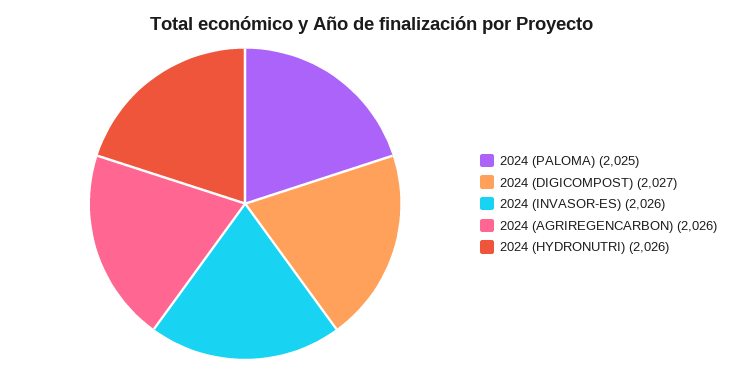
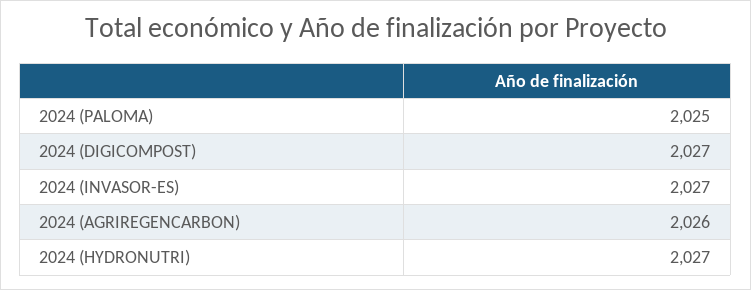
  {
    "2024 (PALOMA)": 2025,
    "2024 (DIGICOMPOST)": 2027,
-   "2024 (INVASOR-ES)": 2026,
+   "2024 (INVASOR-ES)": 2027,
    "2024 (AGRIREGENCARBON)": 2026,
-   "2024 (HYDRONUTRI)": 2026
+   "2024 (HYDRONUTRI)": 2027
  }

